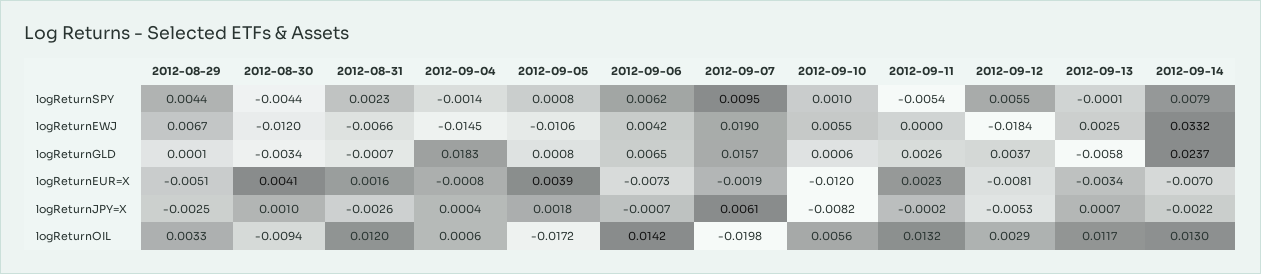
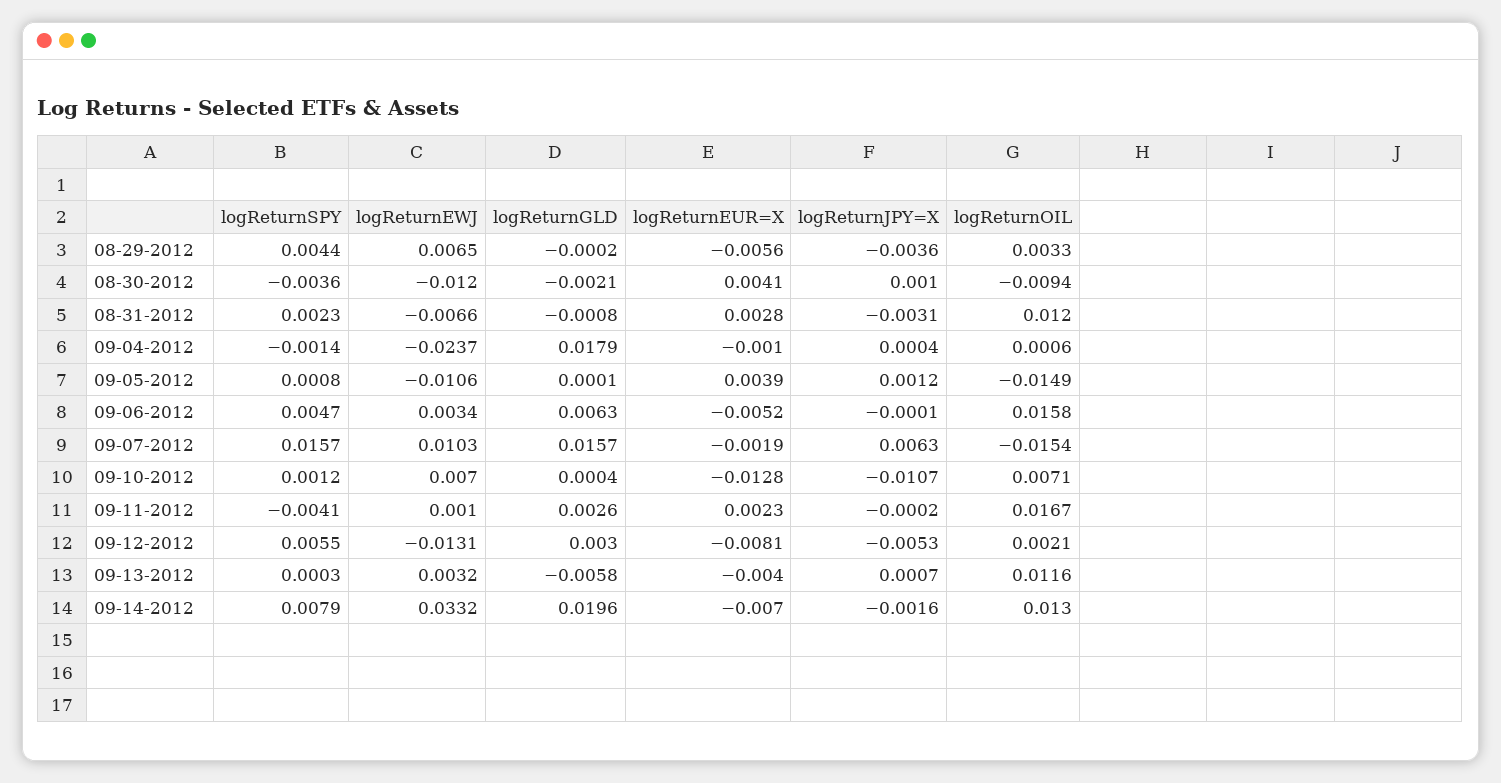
  {
    "2012-08-29": {
      "logReturnSPY": 0.0044,
-     "logReturnEWJ": 0.0067,
+     "logReturnEWJ": 0.0065,
-     "logReturnGLD": 0.0001,
+     "logReturnGLD": -0.0002,
-     "logReturnEUR=X": -0.0051,
+     "logReturnEUR=X": -0.0056,
-     "logReturnJPY=X": -0.0025,
+     "logReturnJPY=X": -0.0036,
      "logReturnOIL": 0.0033
    },
    "2012-08-30": {
-     "logReturnSPY": -0.0044,
+     "logReturnSPY": -0.0036,
      "logReturnEWJ": -0.012,
-     "logReturnGLD": -0.0034,
+     "logReturnGLD": -0.0021,
      "logReturnEUR=X": 0.0041,
      "logReturnJPY=X": 0.001,
      "logReturnOIL": -0.0094
    },
    "2012-08-31": {
      "logReturnSPY": 0.0023,
      "logReturnEWJ": -0.0066,
-     "logReturnGLD": -0.0007,
+     "logReturnGLD": -0.0008,
-     "logReturnEUR=X": 0.0016,
+     "logReturnEUR=X": 0.0028,
-     "logReturnJPY=X": -0.0026,
+     "logReturnJPY=X": -0.0031,
      "logReturnOIL": 0.012
    },
    "2012-09-04": {
      "logReturnSPY": -0.0014,
-     "logReturnEWJ": -0.0145,
+     "logReturnEWJ": -0.0237,
-     "logReturnGLD": 0.0183,
+     "logReturnGLD": 0.0179,
-     "logReturnEUR=X": -0.0008,
+     "logReturnEUR=X": -0.001,
      "logReturnJPY=X": 0.0004,
      "logReturnOIL": 0.0006
    },
    "2012-09-05": {
      "logReturnSPY": 0.0008,
      "logReturnEWJ": -0.0106,
-     "logReturnGLD": 0.0008,
+     "logReturnGLD": 0.0001,
      "logReturnEUR=X": 0.0039,
-     "logReturnJPY=X": 0.0018,
+     "logReturnJPY=X": 0.0012,
-     "logReturnOIL": -0.0172
+     "logReturnOIL": -0.0149
    },
    "2012-09-06": {
-     "logReturnSPY": 0.0062,
+     "logReturnSPY": 0.0047,
-     "logReturnEWJ": 0.0042,
+     "logReturnEWJ": 0.0034,
-     "logReturnGLD": 0.0065,
+     "logReturnGLD": 0.0063,
-     "logReturnEUR=X": -0.0073,
+     "logReturnEUR=X": -0.0052,
-     "logReturnJPY=X": -0.0007,
+     "logReturnJPY=X": -0.0001,
-     "logReturnOIL": 0.0142
+     "logReturnOIL": 0.0158
    },
    "2012-09-07": {
-     "logReturnSPY": 0.0095,
+     "logReturnSPY": 0.0157,
-     "logReturnEWJ": 0.019,
+     "logReturnEWJ": 0.0103,
      "logReturnGLD": 0.0157,
      "logReturnEUR=X": -0.0019,
-     "logReturnJPY=X": 0.0061,
+     "logReturnJPY=X": 0.0063,
-     "logReturnOIL": -0.0198
+     "logReturnOIL": -0.0154
    },
    "2012-09-10": {
-     "logReturnSPY": 0.001,
+     "logReturnSPY": 0.0012,
-     "logReturnEWJ": 0.0055,
+     "logReturnEWJ": 0.007,
-     "logReturnGLD": 0.0006,
+     "logReturnGLD": 0.0004,
-     "logReturnEUR=X": -0.012,
+     "logReturnEUR=X": -0.0128,
-     "logReturnJPY=X": -0.0082,
+     "logReturnJPY=X": -0.0107,
-     "logReturnOIL": 0.0056
+     "logReturnOIL": 0.0071
    },
    "2012-09-11": {
-     "logReturnSPY": -0.0054,
+     "logReturnSPY": -0.0041,
-     "logReturnEWJ": 0,
+     "logReturnEWJ": 0.001,
      "logReturnGLD": 0.0026,
      "logReturnEUR=X": 0.0023,
      "logReturnJPY=X": -0.0002,
-     "logReturnOIL": 0.0132
+     "logReturnOIL": 0.0167
    },
    "2012-09-12": {
      "logReturnSPY": 0.0055,
-     "logReturnEWJ": -0.0184,
+     "logReturnEWJ": -0.0131,
-     "logReturnGLD": 0.0037,
+     "logReturnGLD": 0.003,
      "logReturnEUR=X": -0.0081,
      "logReturnJPY=X": -0.0053,
-     "logReturnOIL": 0.0029
+     "logReturnOIL": 0.0021
    },
    "2012-09-13": {
-     "logReturnSPY": -0.0001,
+     "logReturnSPY": 0.0003,
-     "logReturnEWJ": 0.0025,
+     "logReturnEWJ": 0.0032,
      "logReturnGLD": -0.0058,
-     "logReturnEUR=X": -0.0034,
+     "logReturnEUR=X": -0.004,
      "logReturnJPY=X": 0.0007,
-     "logReturnOIL": 0.0117
+     "logReturnOIL": 0.0116
    },
    "2012-09-14": {
      "logReturnSPY": 0.0079,
      "logReturnEWJ": 0.0332,
-     "logReturnGLD": 0.0237,
+     "logReturnGLD": 0.0196,
      "logReturnEUR=X": -0.007,
-     "logReturnJPY=X": -0.0022,
+     "logReturnJPY=X": -0.0016,
      "logReturnOIL": 0.013
    }
  }

